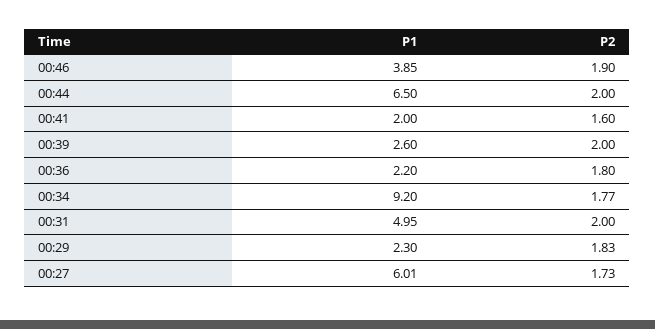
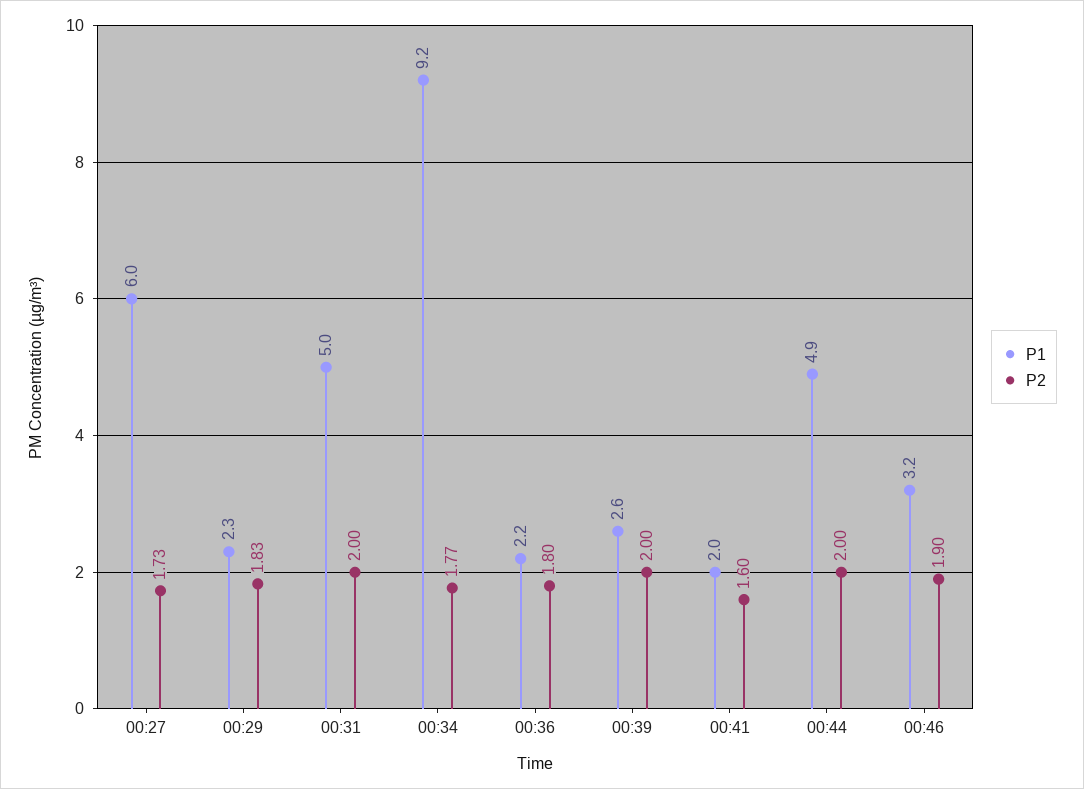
  {
    "P1": {
-     "00:46": 3.85,
+     "00:46": 3.2,
-     "00:44": 6.5,
+     "00:44": 4.9,
      "00:41": 2,
      "00:39": 2.6,
      "00:36": 2.2,
      "00:34": 9.2,
      "00:31": 4.95,
      "00:29": 2.3,
      "00:27": 6.01
    },
    "P2": {
      "00:46": 1.9,
      "00:44": 2,
      "00:41": 1.6,
      "00:39": 2,
      "00:36": 1.8,
      "00:34": 1.77,
      "00:31": 2,
      "00:29": 1.83,
      "00:27": 1.73
    }
  }

